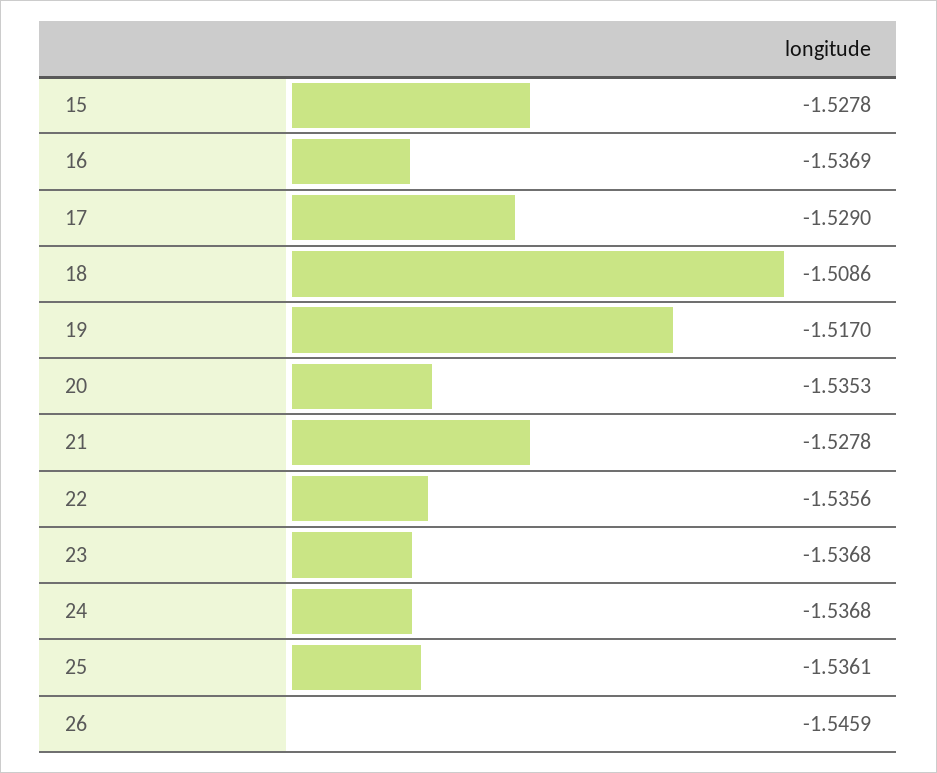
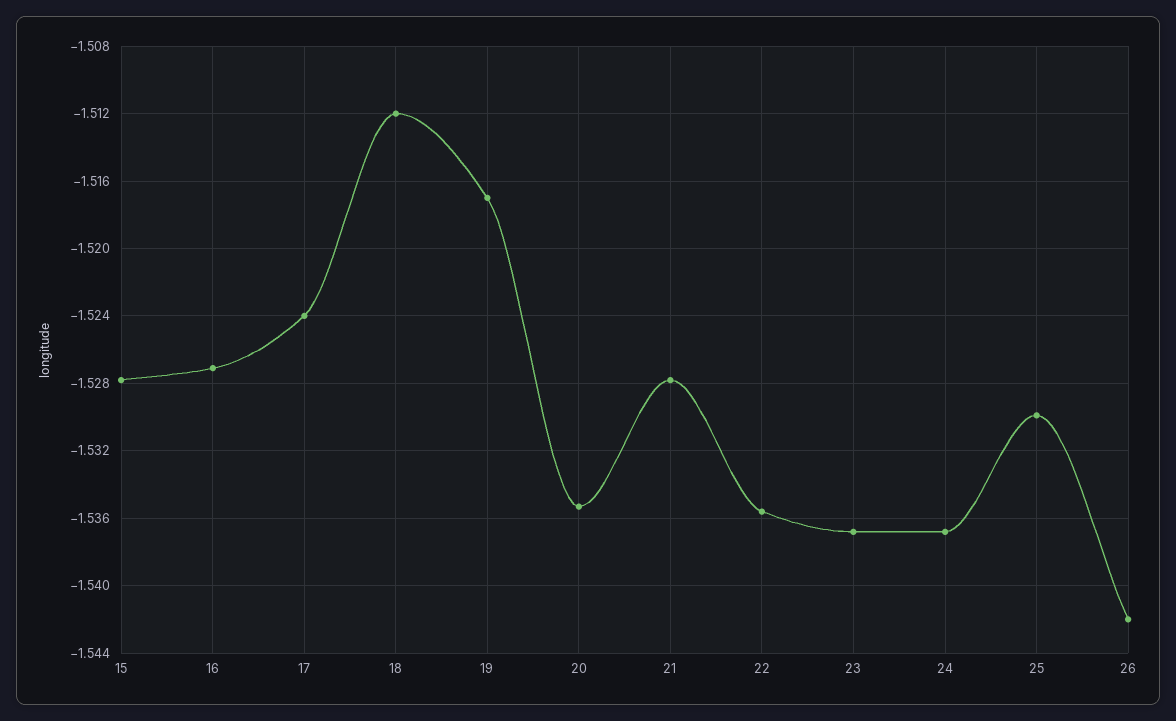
  {
    "15": -1.5278,
-   "16": -1.5369,
+   "16": -1.527,
-   "17": -1.529,
+   "17": -1.524,
-   "18": -1.5086,
+   "18": -1.512,
    "19": -1.517,
    "20": -1.5353,
    "21": -1.5278,
    "22": -1.5356,
    "23": -1.5368,
    "24": -1.5368,
-   "25": -1.5361,
+   "25": -1.53,
-   "26": -1.5459
+   "26": -1.542
  }

